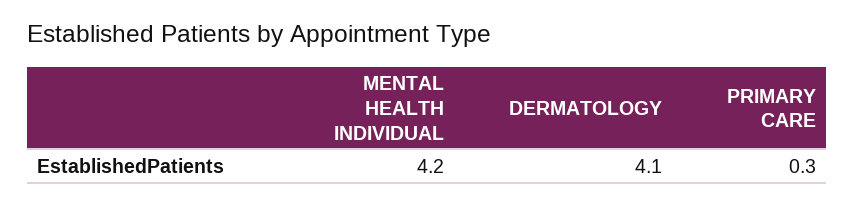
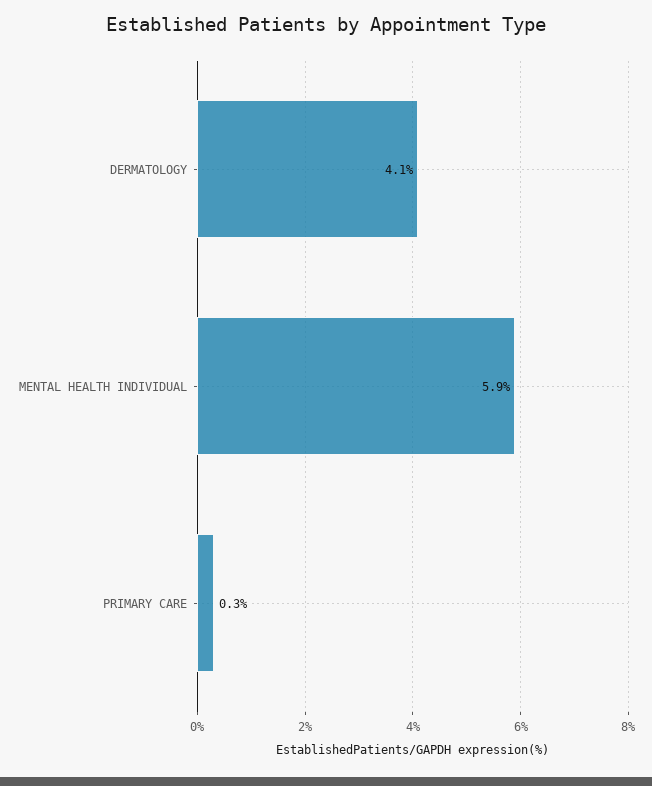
  {
-   "MENTAL HEALTH INDIVIDUAL": 4.2,
+   "MENTAL HEALTH INDIVIDUAL": 5.9,
    "DERMATOLOGY": 4.1,
    "PRIMARY CARE": 0.3
  }

